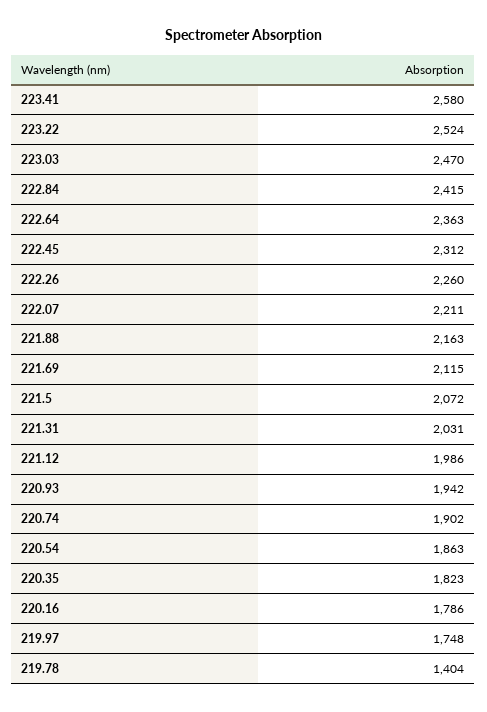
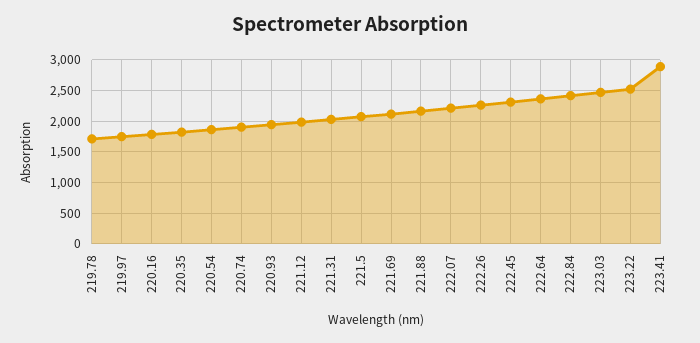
  {
-   "223.41": 2580,
+   "223.41": 2900,
    "223.22": 2524,
    "223.03": 2470,
    "222.84": 2415,
    "222.64": 2363,
    "222.45": 2312,
    "222.26": 2260,
    "222.07": 2211,
    "221.88": 2163,
    "221.69": 2115,
    "221.5": 2072,
    "221.31": 2031,
    "221.12": 1986,
    "220.93": 1942,
    "220.74": 1902,
    "220.54": 1863,
    "220.35": 1823,
    "220.16": 1786,
    "219.97": 1748,
-   "219.78": 1404
+   "219.78": 1700
  }

